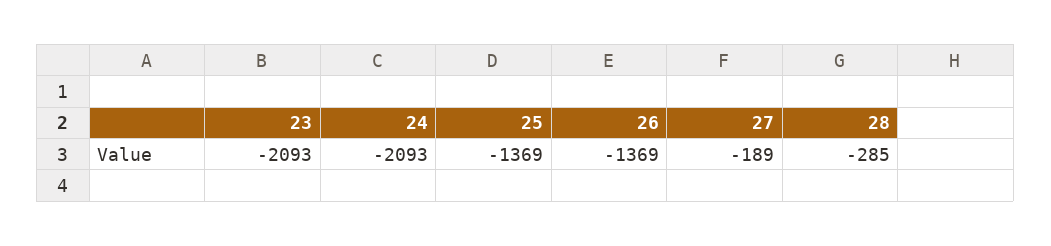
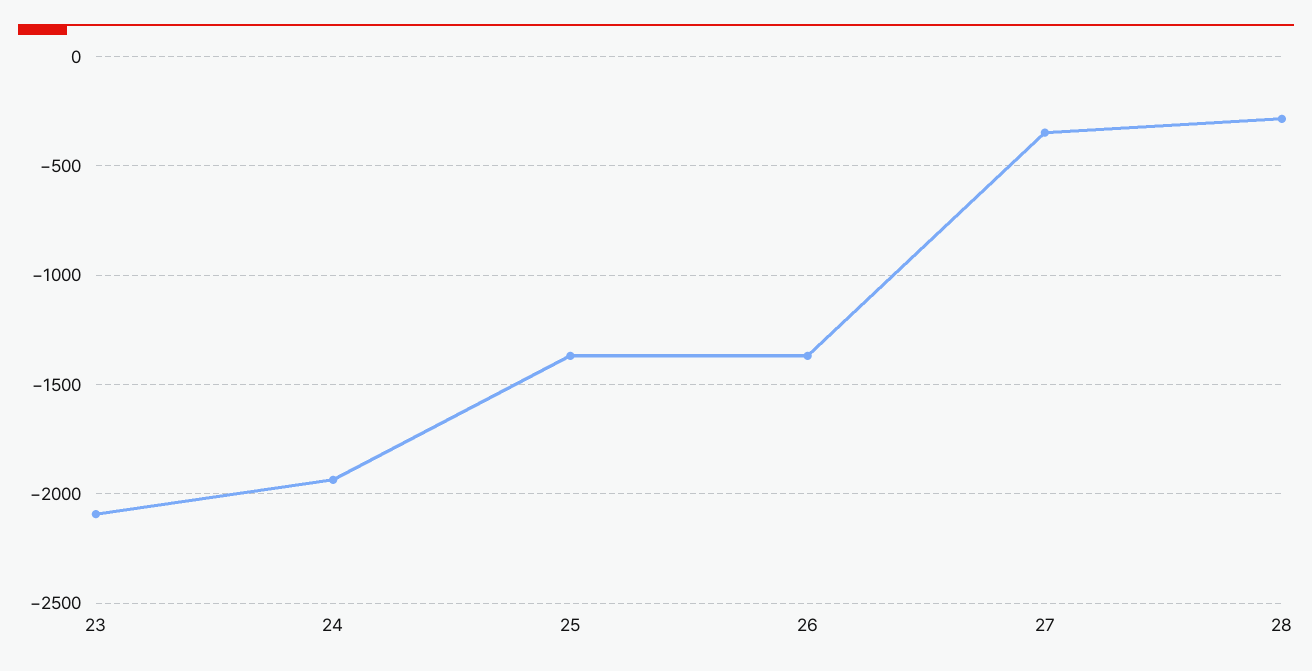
  {
    "23": -2093,
-   "24": -2093,
+   "24": -1950,
    "25": -1369,
    "26": -1369,
-   "27": -189,
+   "27": -350,
    "28": -285
  }

